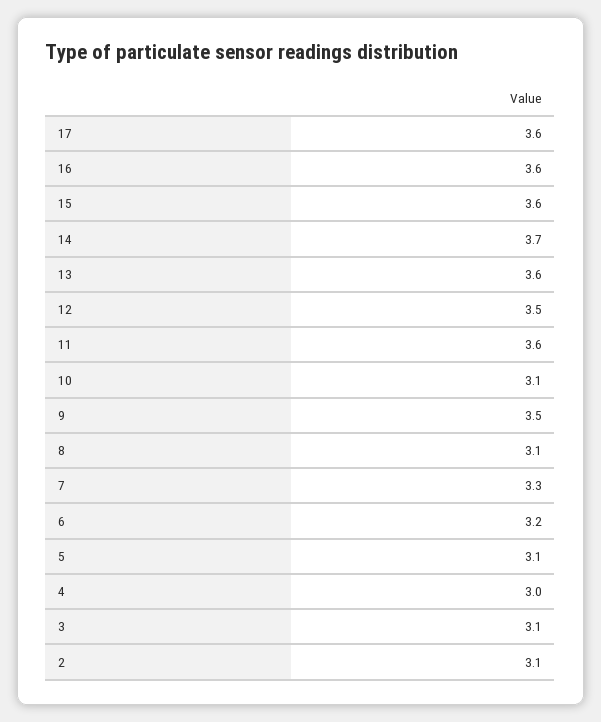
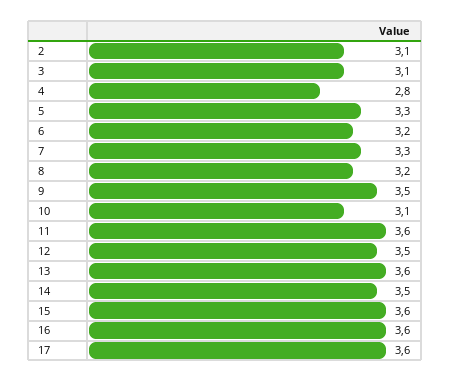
  {
    "17": 3.6,
    "16": 3.6,
    "15": 3.6,
-   "14": 3.7,
+   "14": 3.5,
    "13": 3.6,
    "12": 3.5,
    "11": 3.6,
    "10": 3.1,
    "9": 3.5,
-   "8": 3.1,
+   "8": 3.2,
    "7": 3.3,
    "6": 3.2,
-   "5": 3.1,
+   "5": 3.3,
-   "4": 3,
+   "4": 2.8,
    "3": 3.1,
    "2": 3.1
  }

